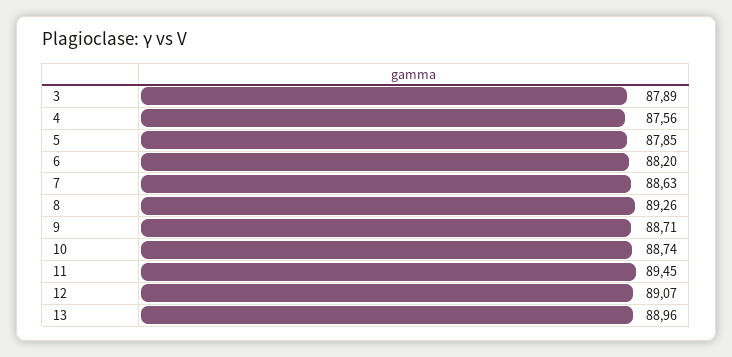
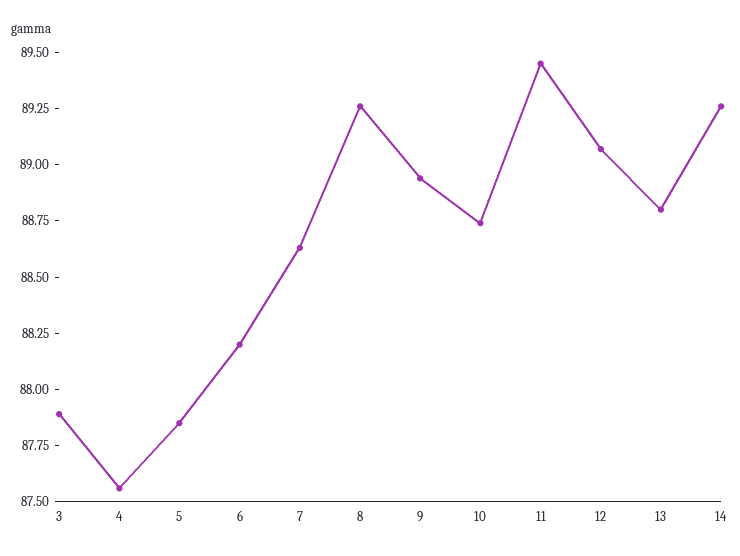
  {
    "3": 87.89,
    "4": 87.56,
    "5": 87.85,
    "6": 88.2,
    "7": 88.63,
    "8": 89.26,
-   "9": 88.71,
+   "9": 88.95,
    "10": 88.74,
    "11": 89.45,
    "12": 89.07,
-   "13": 88.96
+   "13": 88.8,
+   "14": 89.25
  }

